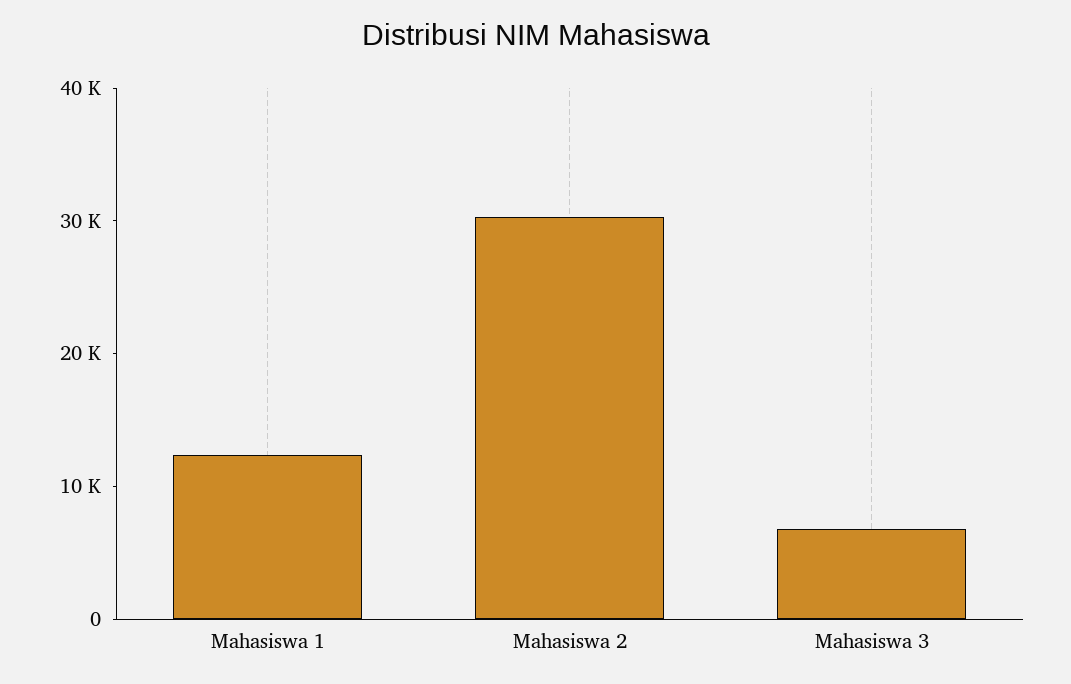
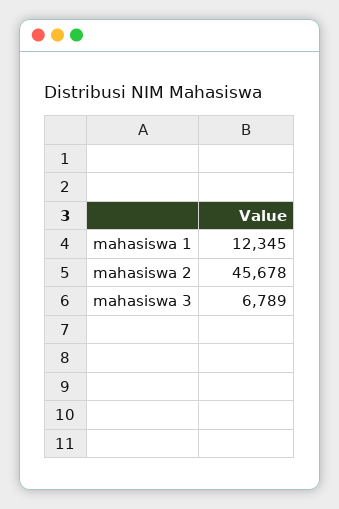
  {
    "Mahasiswa 1": 12345,
-   "Mahasiswa 2": 30000,
+   "Mahasiswa 2": 45678,
    "Mahasiswa 3": 6789
  }

